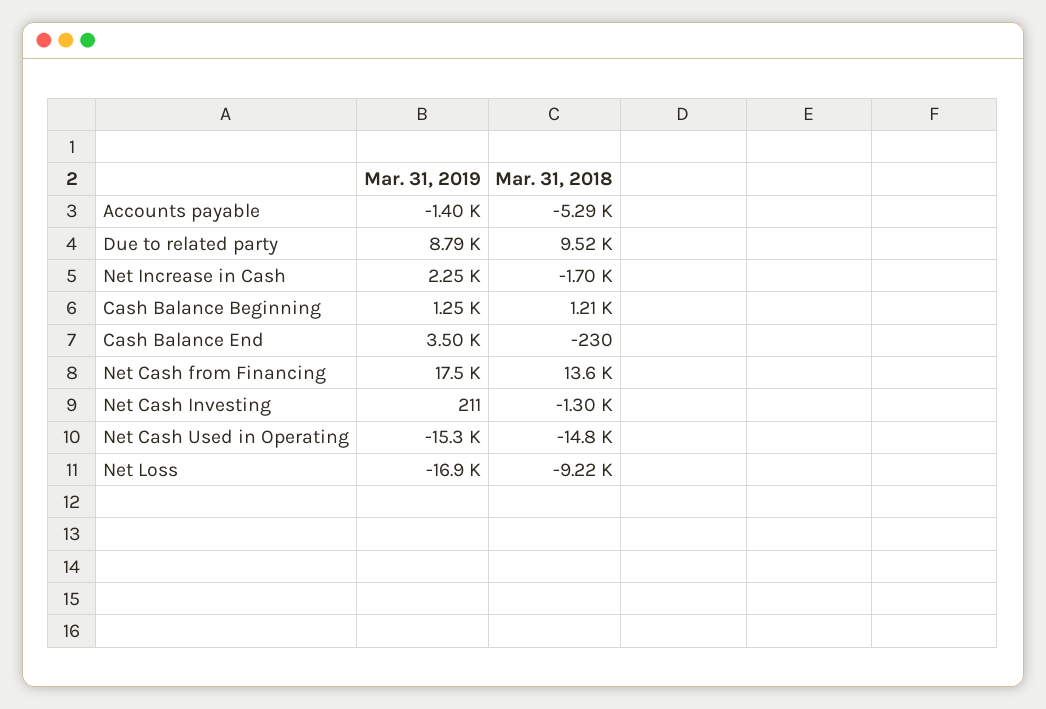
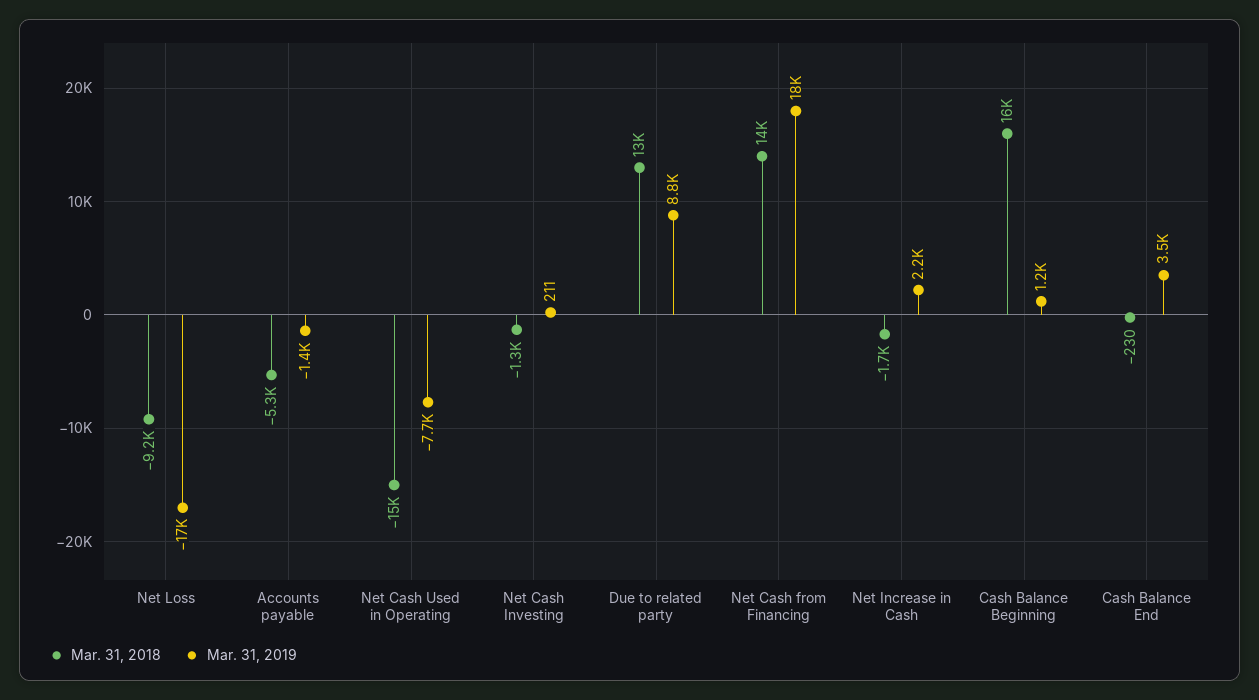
  {
    "Mar. 31, 2019": {
      "Accounts payable": -1400,
      "Due to related party": 8790,
      "Net Increase in Cash": 2250,
      "Cash Balance Beginning": 1250,
      "Cash Balance End": 3500,
      "Net Cash from Financing": 17500,
      "Net Cash Investing": 211,
-     "Net Cash Used in Operating": -15300,
+     "Net Cash Used in Operating": -7700,
      "Net Loss": -16900
    },
    "Mar. 31, 2018": {
      "Accounts payable": -5290,
-     "Due to related party": 9520,
+     "Due to related party": 13000,
      "Net Increase in Cash": -1700,
-     "Cash Balance Beginning": 1210,
+     "Cash Balance Beginning": 16000,
      "Cash Balance End": -230,
      "Net Cash from Financing": 13600,
      "Net Cash Investing": -1300,
      "Net Cash Used in Operating": -14800,
      "Net Loss": -9220
    }
  }

